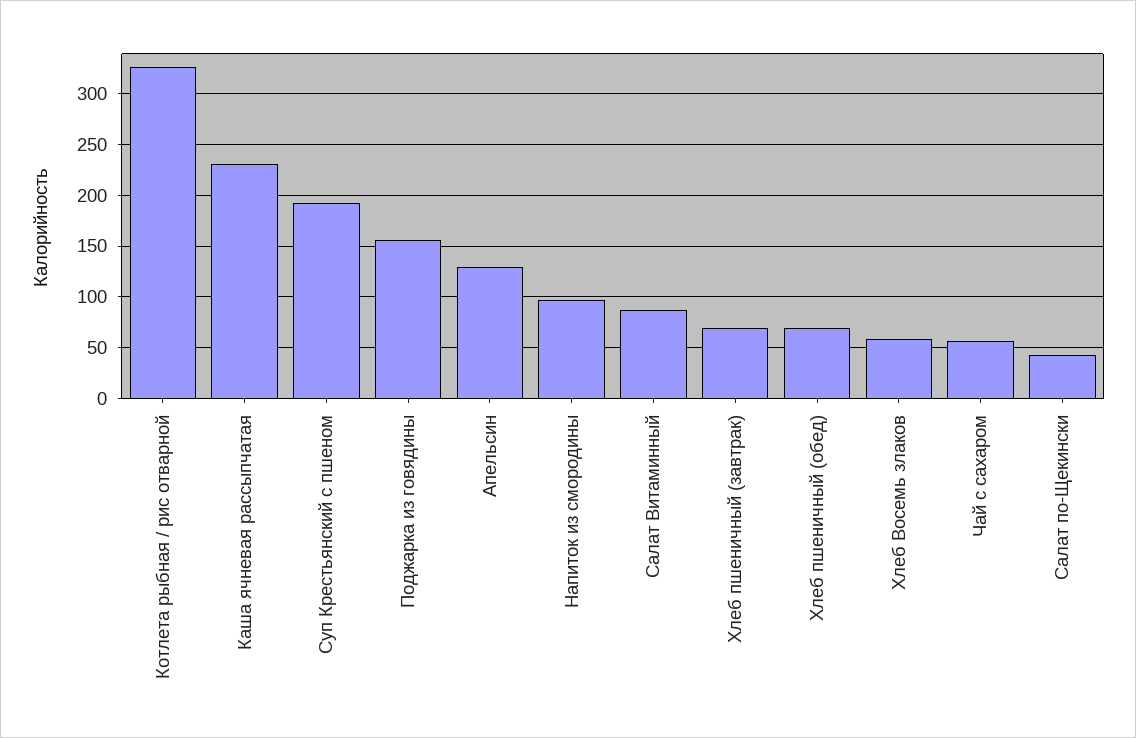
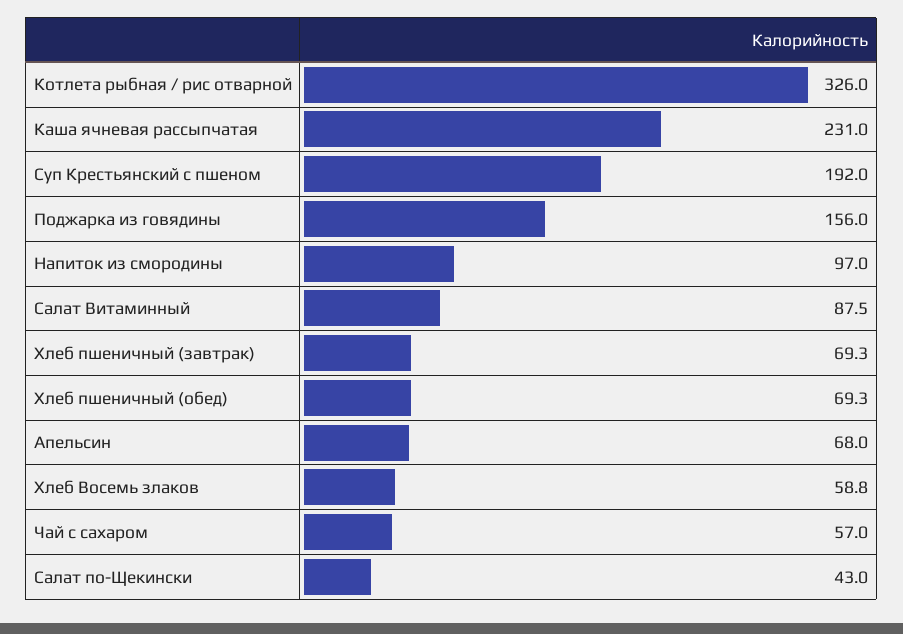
  {
    "Котлета рыбная / рис отварной": 326,
    "Каша ячневая рассыпчатая": 231,
    "Суп Крестьянский с пшеном": 192,
    "Поджарка из говядины": 156,
-   "Апельсин": 130,
+   "Апельсин": 68,
    "Напиток из смородины": 97,
    "Салат Витаминный": 87.5,
    "Хлеб пшеничный (завтрак)": 69.3,
    "Хлеб пшеничный (обед)": 69.3,
    "Хлеб Восемь злаков": 58.8,
    "Чай с сахаром": 57,
    "Салат по-Щекински": 43
  }

